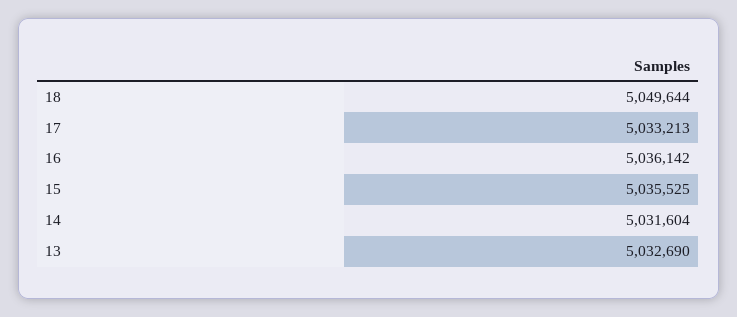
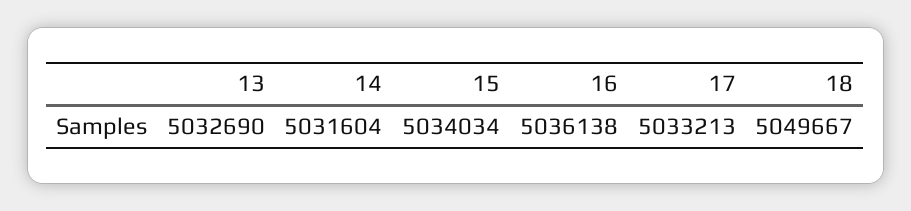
  {
-   "18": 5049644,
+   "18": 5049667,
    "17": 5033213,
-   "16": 5036142,
+   "16": 5036138,
-   "15": 5035525,
+   "15": 5034034,
    "14": 5031604,
    "13": 5032690
  }

